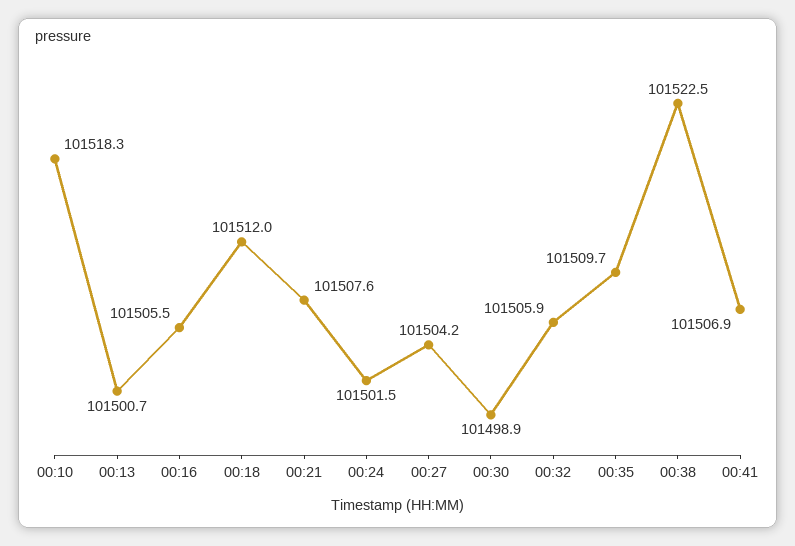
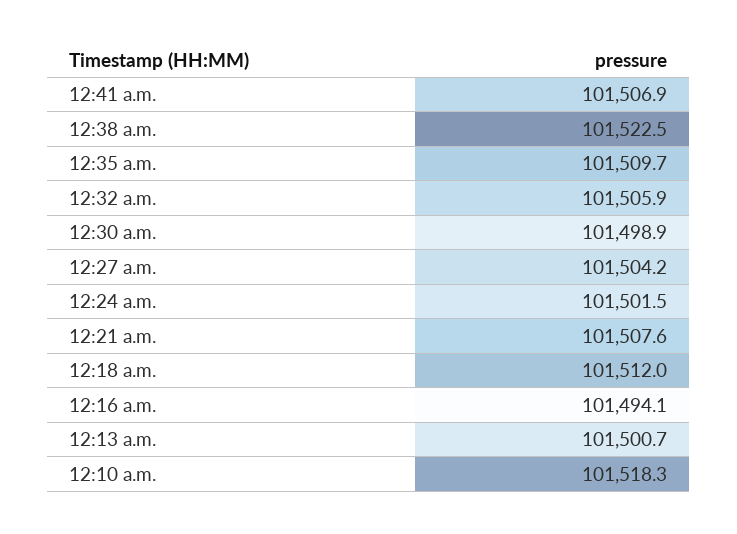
  {
    "00:10": 101518.3,
    "00:13": 101500.7,
-   "00:16": 101505.5,
+   "00:16": 101494.1,
    "00:18": 101512,
    "00:21": 101507.6,
    "00:24": 101501.5,
    "00:27": 101504.2,
    "00:30": 101498.9,
    "00:32": 101505.9,
    "00:35": 101509.7,
    "00:38": 101522.5,
    "00:41": 101506.9
  }

